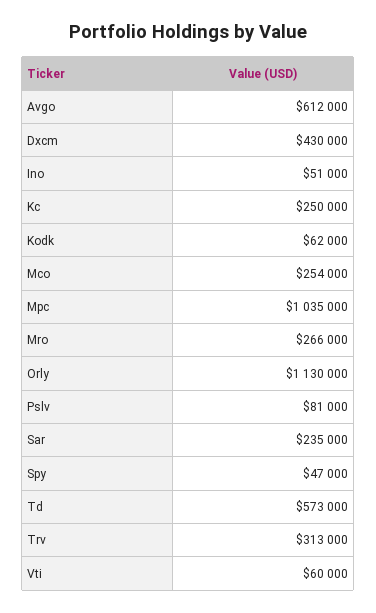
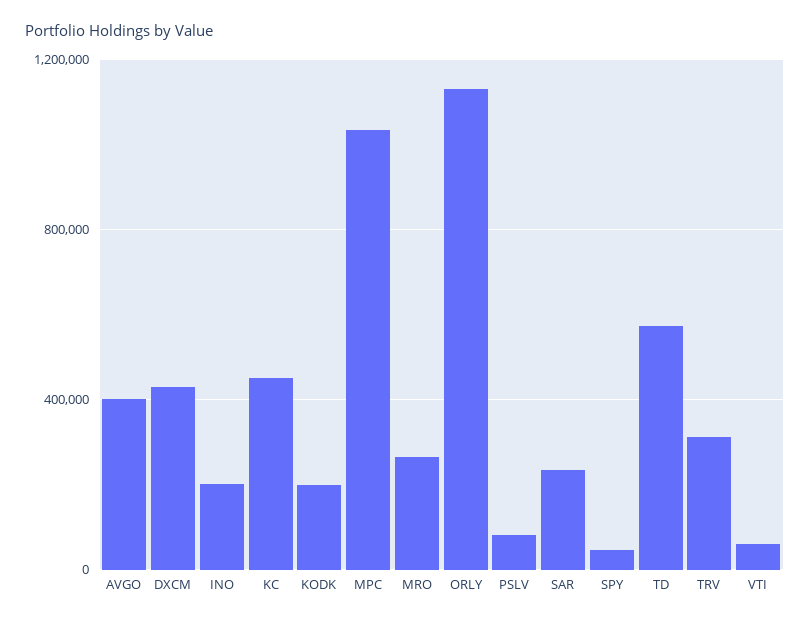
  {
-   "Avgo": 612000,
+   "Avgo": 400000,
    "Dxcm": 430000,
-   "Ino": 51000,
+   "Ino": 200000,
-   "Kc": 250000,
+   "Kc": 450000,
-   "Kodk": 62000,
+   "Kodk": 200000,
-   "Mco": 254000,
    "Mpc": 1035000,
    "Mro": 266000,
    "Orly": 1130000,
    "Pslv": 81000,
    "Sar": 235000,
    "Spy": 47000,
    "Td": 573000,
    "Trv": 313000,
    "Vti": 60000
  }

